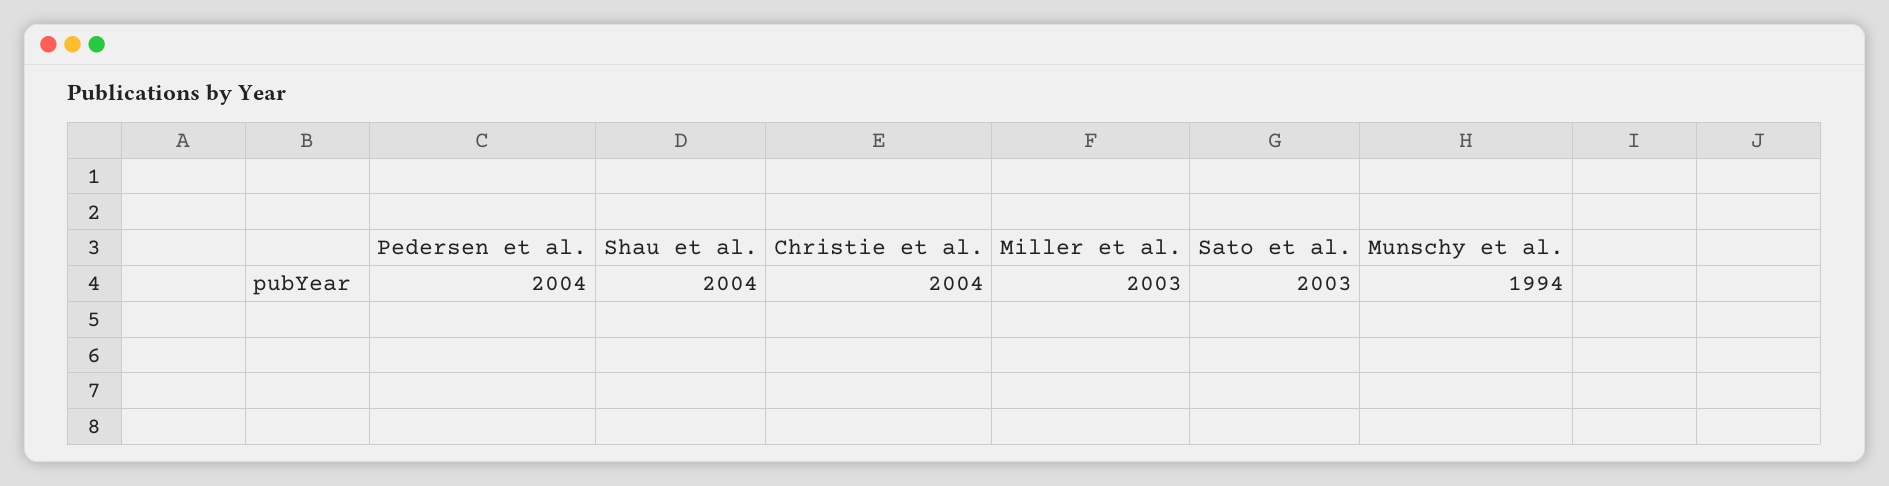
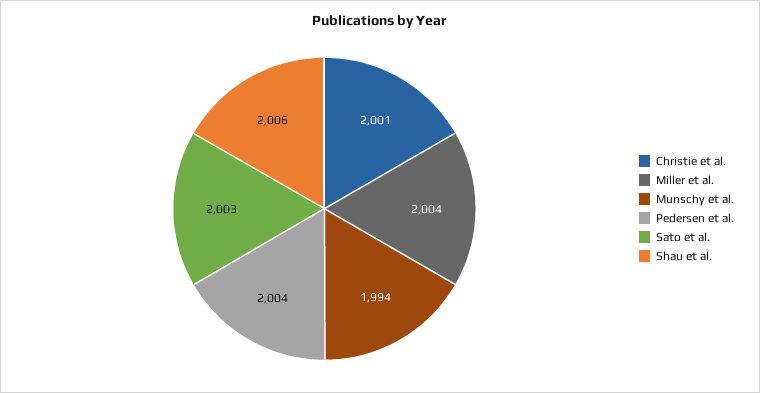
  {
    "Pedersen et al.": 2004,
-   "Shau et al.": 2004,
+   "Shau et al.": 2006,
-   "Christie et al.": 2004,
+   "Christie et al.": 2001,
-   "Miller et al.": 2003,
+   "Miller et al.": 2004,
    "Sato et al.": 2003,
    "Munschy et al.": 1994
  }

